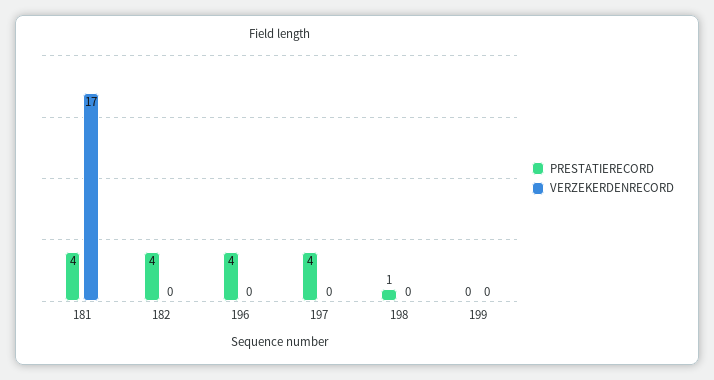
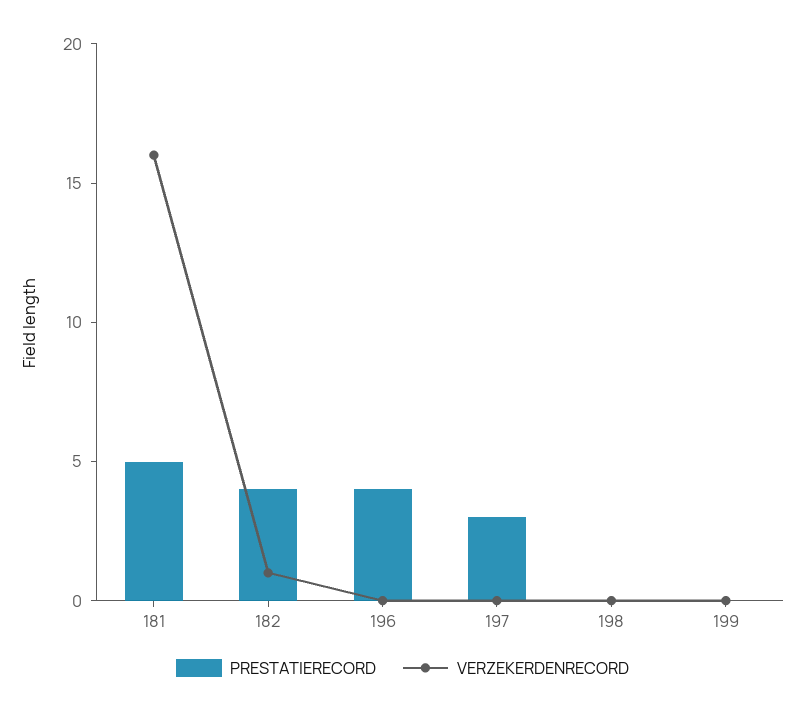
  {
    "PRESTATIERECORD": {
-     "181": 4,
+     "181": 5,
      "182": 4,
      "196": 4,
-     "197": 4,
+     "197": 3,
-     "198": 1,
+     "198": 0,
      "199": 0
    },
    "VERZEKERDENRECORD": {
-     "181": 17,
+     "181": 16,
-     "182": 0,
+     "182": 1,
      "196": 0,
      "197": 0,
      "198": 0,
      "199": 0
    }
  }

